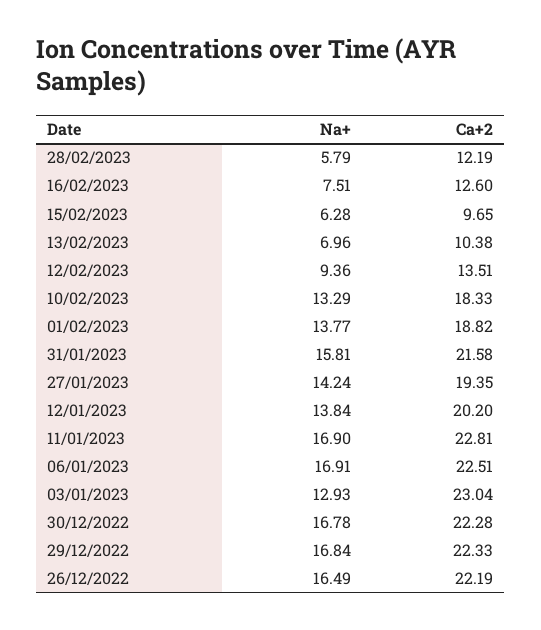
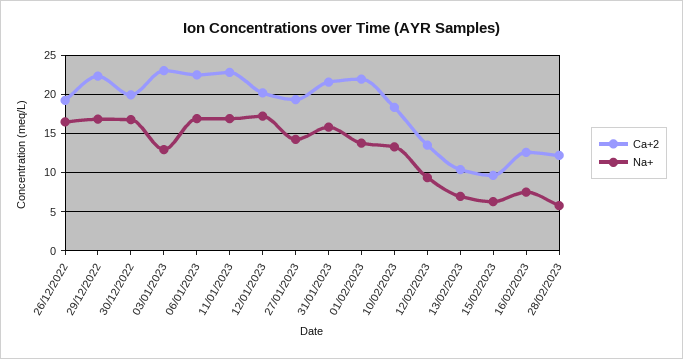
  {
    "Na+": {
      "28/02/2023": 5.79,
      "16/02/2023": 7.51,
      "15/02/2023": 6.28,
      "13/02/2023": 6.96,
      "12/02/2023": 9.36,
      "10/02/2023": 13.29,
      "01/02/2023": 13.77,
      "31/01/2023": 15.81,
      "27/01/2023": 14.24,
-     "12/01/2023": 13.84,
+     "12/01/2023": 17,
      "11/01/2023": 16.9,
      "06/01/2023": 16.91,
      "03/01/2023": 12.93,
      "30/12/2022": 16.78,
      "29/12/2022": 16.84,
      "26/12/2022": 16.49
    },
    "Ca+2": {
      "28/02/2023": 12.19,
      "16/02/2023": 12.6,
      "15/02/2023": 9.65,
      "13/02/2023": 10.38,
      "12/02/2023": 13.51,
      "10/02/2023": 18.33,
-     "01/02/2023": 18.82,
+     "01/02/2023": 22,
      "31/01/2023": 21.58,
      "27/01/2023": 19.35,
      "12/01/2023": 20.2,
      "11/01/2023": 22.81,
      "06/01/2023": 22.51,
      "03/01/2023": 23.04,
-     "30/12/2022": 22.28,
+     "30/12/2022": 20,
      "29/12/2022": 22.33,
-     "26/12/2022": 22.19
+     "26/12/2022": 19
    }
  }

